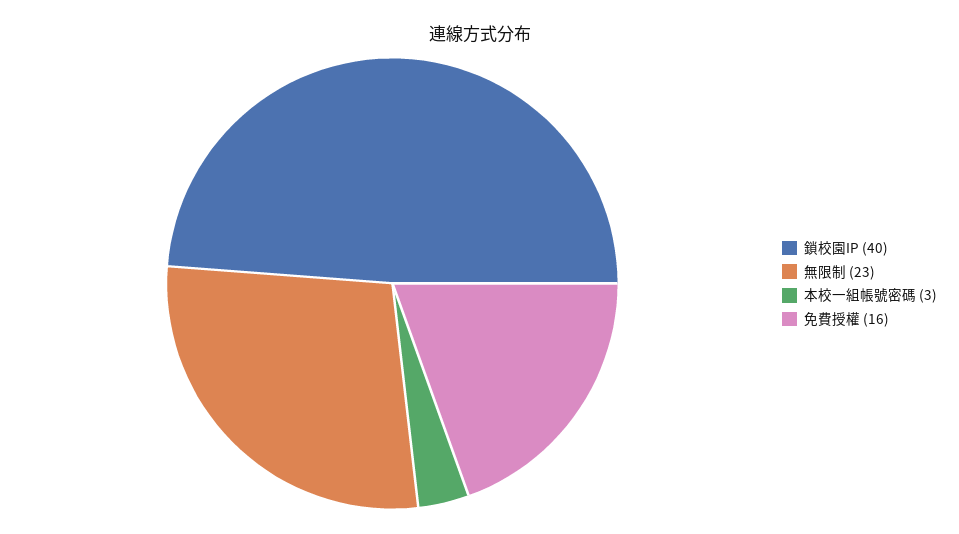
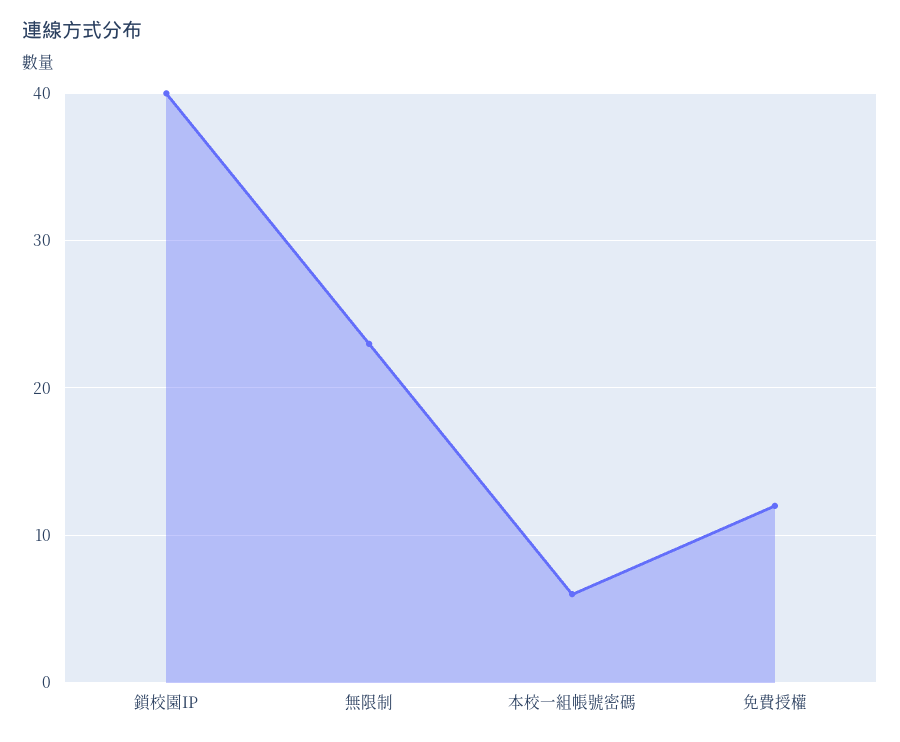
  {
    "鎖校園IP": 40,
    "無限制": 23,
-   "本校一組帳號密碼": 3,
+   "本校一組帳號密碼": 6,
-   "免費授權": 16
+   "免費授權": 12
  }

